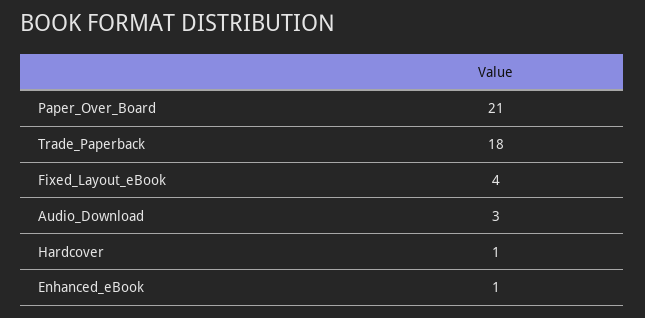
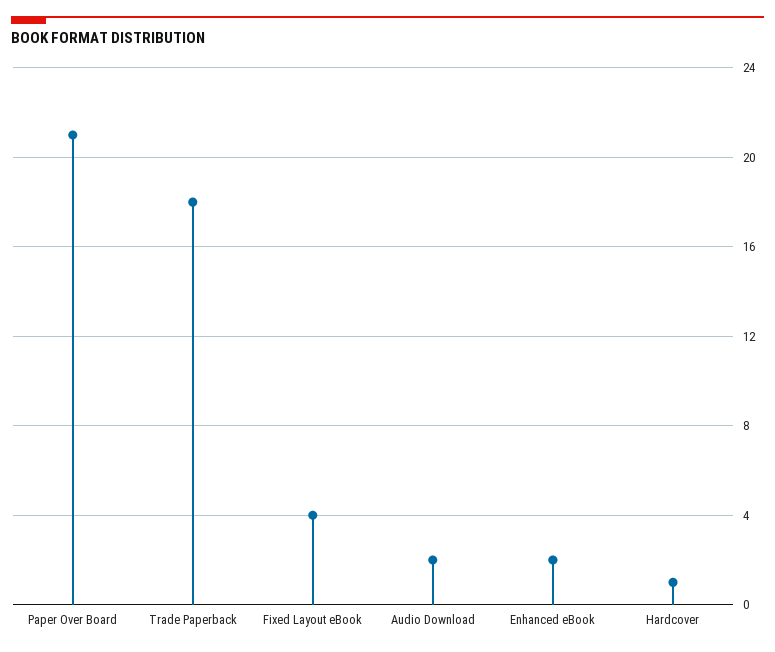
  {
    "Paper_Over_Board": 21,
    "Trade_Paperback": 18,
    "Fixed_Layout_eBook": 4,
-   "Audio_Download": 3,
+   "Audio_Download": 2,
    "Hardcover": 1,
-   "Enhanced_eBook": 1
+   "Enhanced_eBook": 2
  }

